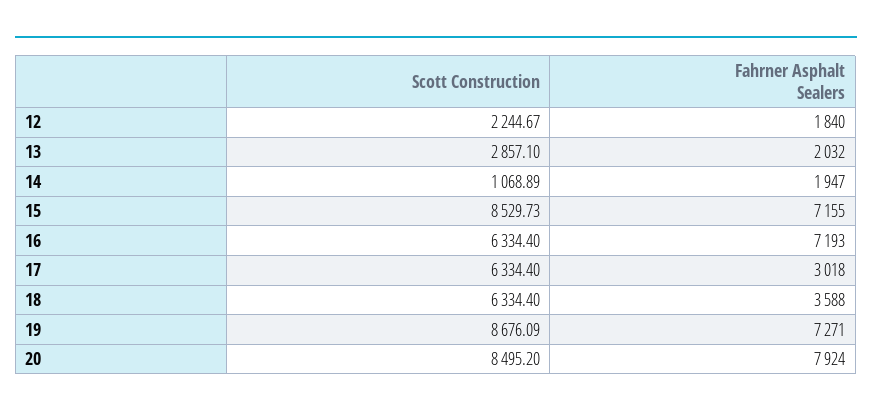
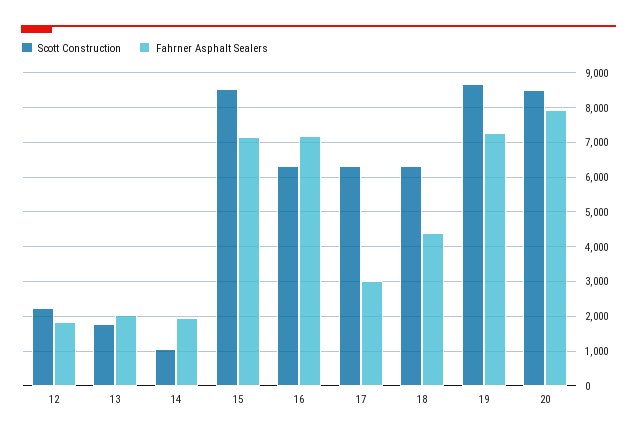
  {
    "Scott Construction": {
      "12": 2244.67,
-     "13": 2857.1,
+     "13": 1800,
      "14": 1068.89,
      "15": 8529.73,
      "16": 6334.4,
      "17": 6334.4,
      "18": 6334.4,
      "19": 8676.09,
      "20": 8495.2
    },
    "Fahrner Asphalt Sealers": {
      "12": 1840,
      "13": 2032,
      "14": 1947,
      "15": 7155,
      "16": 7193,
      "17": 3018,
-     "18": 3588,
+     "18": 4400,
      "19": 7271,
      "20": 7924
    }
  }

